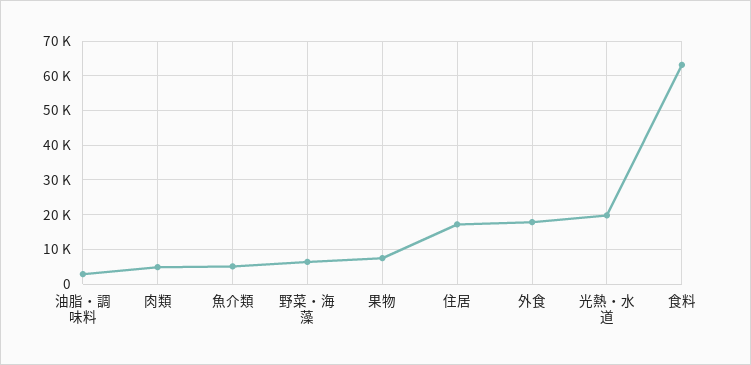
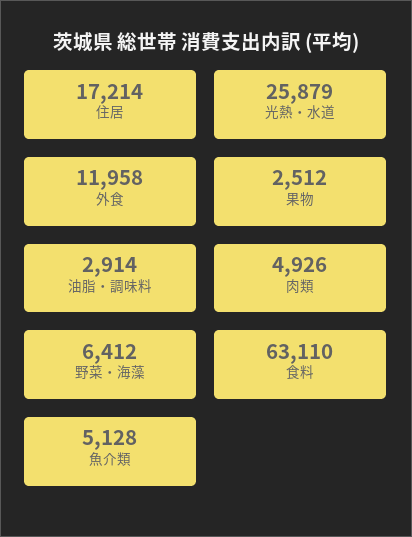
  {
    "油脂・調味料": 2914,
    "肉類": 4926,
    "魚介類": 5128,
    "野菜・海藻": 6412,
-   "果物": 8000,
+   "果物": 2512,
    "住居": 17214,
-   "外食": 18000,
+   "外食": 11958,
-   "光熱・水道": 20000,
+   "光熱・水道": 25879,
    "食料": 63110
  }

